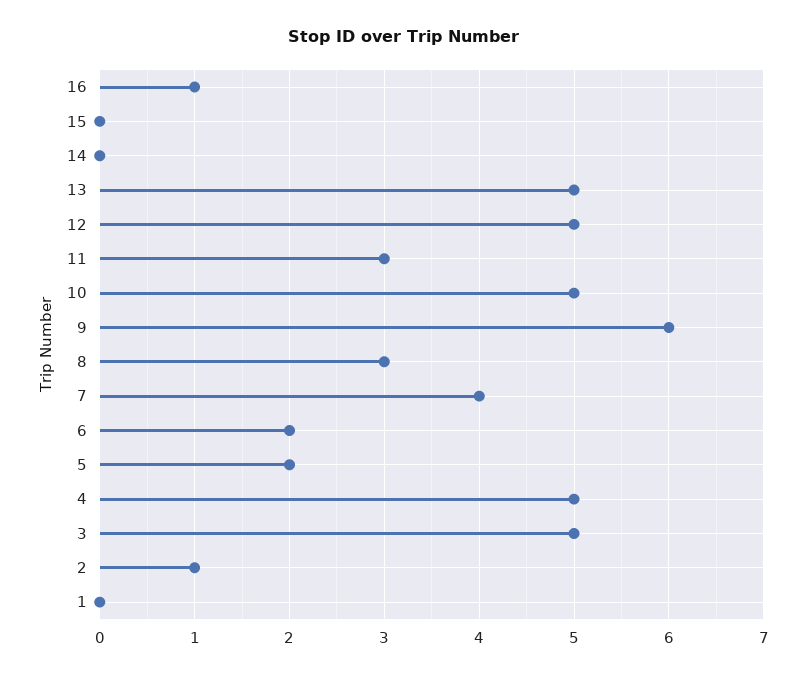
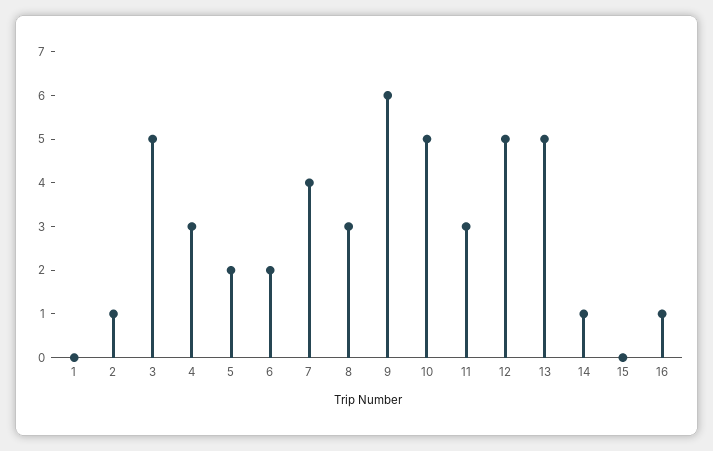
  {
    "16": 1,
    "15": 0,
-   "14": 0,
+   "14": 1,
    "13": 5,
    "12": 5,
    "11": 3,
    "10": 5,
    "9": 6,
    "8": 3,
    "7": 4,
    "6": 2,
    "5": 2,
-   "4": 5,
+   "4": 3,
    "3": 5,
    "2": 1,
    "1": 0
  }

